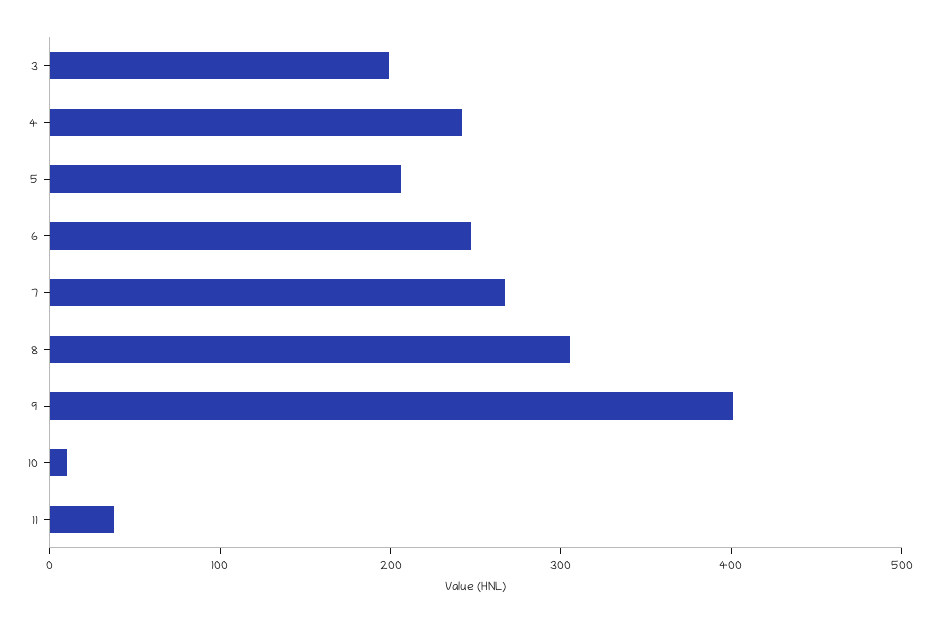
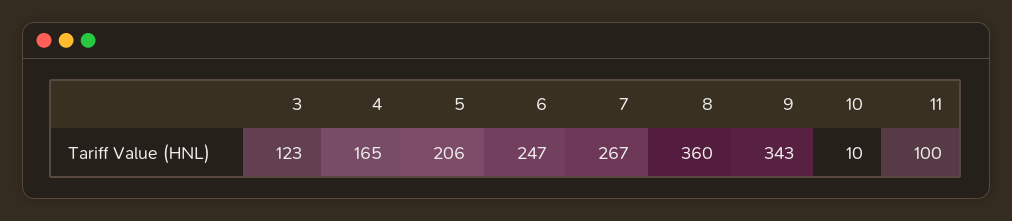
  {
-   "3": 200,
+   "3": 123,
-   "4": 240,
+   "4": 165,
    "5": 206,
    "6": 247,
    "7": 267,
-   "8": 300,
+   "8": 360,
-   "9": 400,
+   "9": 343,
    "10": 10,
-   "11": 40
+   "11": 100
  }

